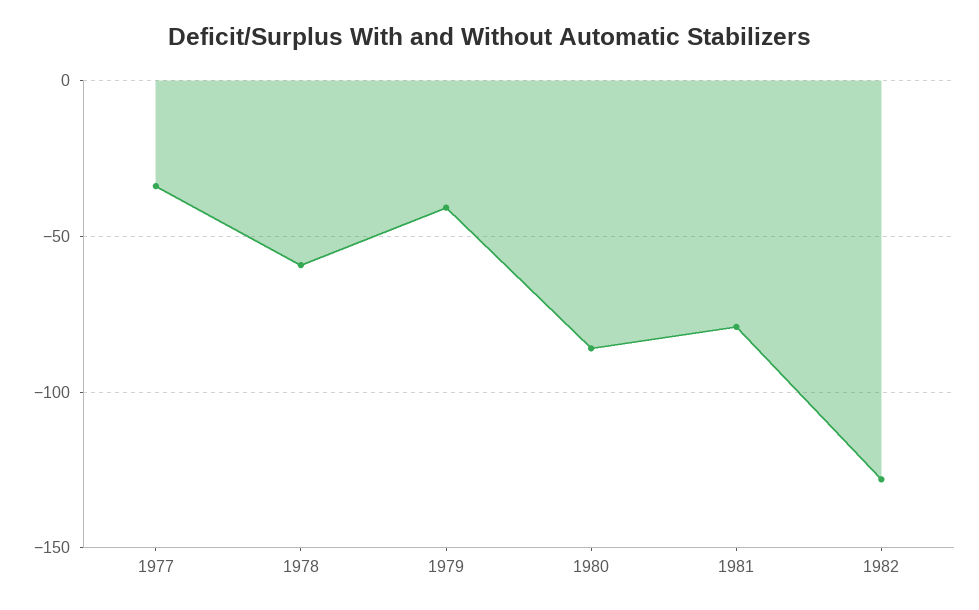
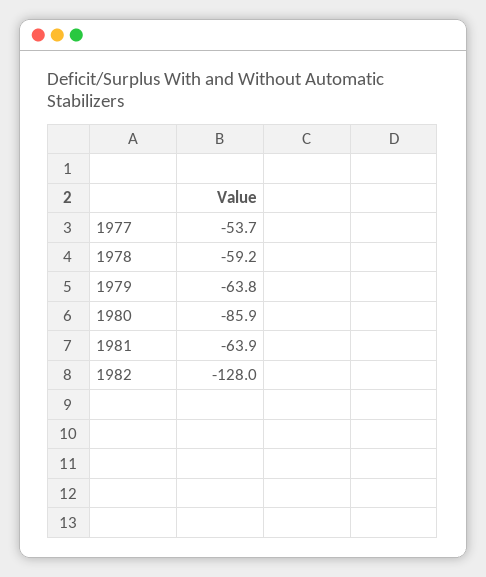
  {
-   "1977": -35,
+   "1977": -53.7,
    "1978": -59.2,
-   "1979": -40,
+   "1979": -63.8,
    "1980": -85.9,
-   "1981": -80,
+   "1981": -63.9,
    "1982": -128
  }

